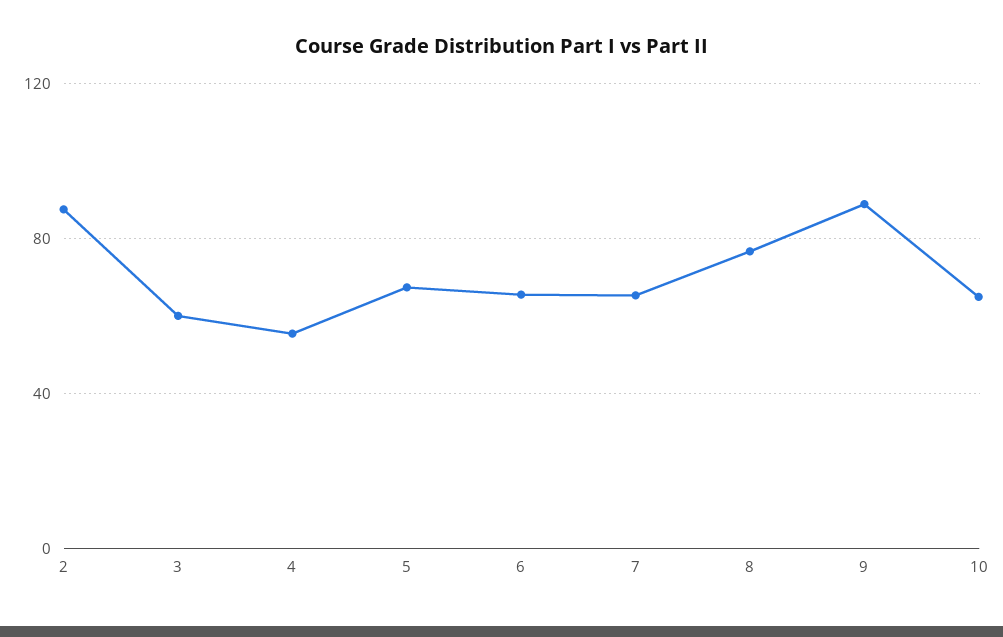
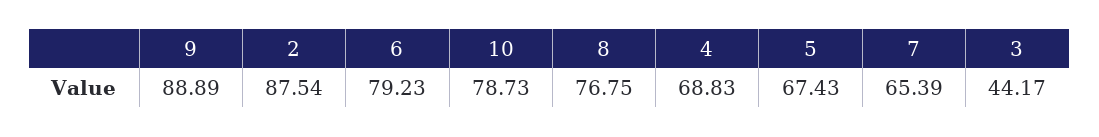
  {
    "2": 87.54,
-   "3": 60,
+   "3": 44.17,
-   "4": 55,
+   "4": 68.83,
    "5": 67.43,
-   "6": 65,
+   "6": 79.23,
    "7": 65.39,
    "8": 76.75,
    "9": 88.89,
-   "10": 65
+   "10": 78.73
  }

